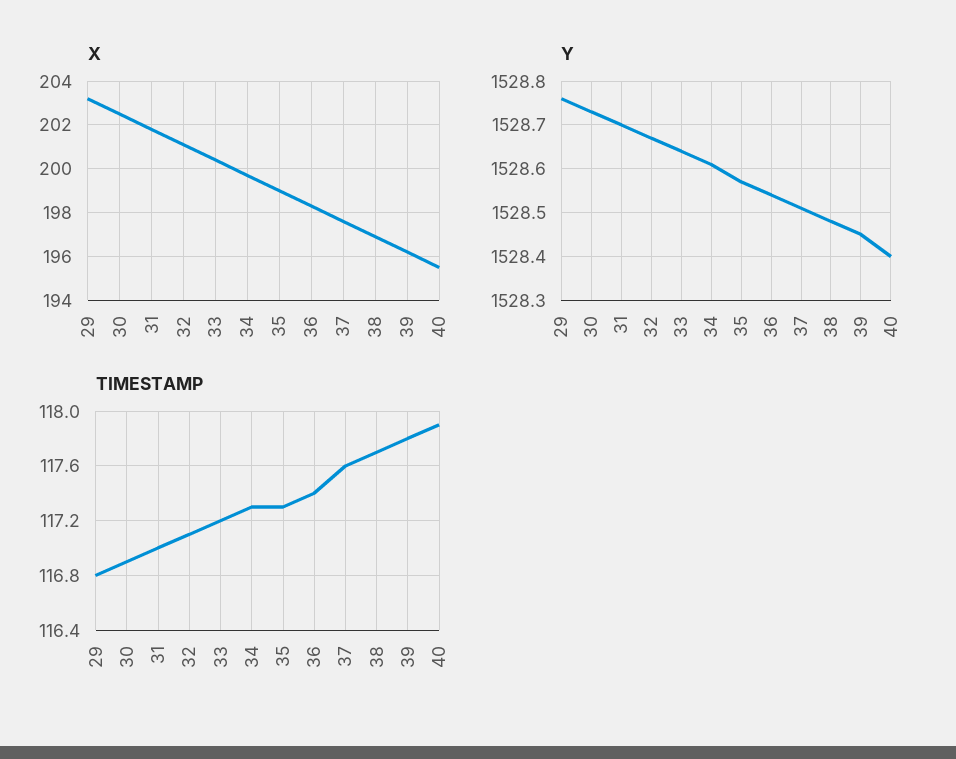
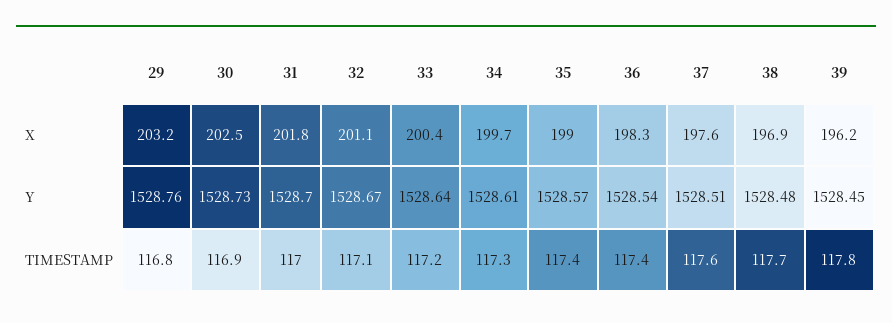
  {
    "X": {
      "29": 203.2,
      "30": 202.5,
      "31": 201.8,
      "32": 201.1,
      "33": 200.4,
      "34": 199.7,
      "35": 199,
      "36": 198.3,
      "37": 197.6,
      "38": 196.9,
-     "39": 196.2,
+     "39": 196.2
-     "40": 195.5
    },
    "Y": {
      "29": 1528.76,
      "30": 1528.73,
      "31": 1528.7,
      "32": 1528.67,
      "33": 1528.64,
      "34": 1528.61,
      "35": 1528.57,
      "36": 1528.54,
      "37": 1528.51,
      "38": 1528.48,
-     "39": 1528.45,
+     "39": 1528.45
-     "40": 1528.4
    },
    "TIMESTAMP": {
      "29": 116.8,
      "30": 116.9,
      "31": 117,
      "32": 117.1,
      "33": 117.2,
      "34": 117.3,
-     "35": 117.3,
+     "35": 117.4,
      "36": 117.4,
      "37": 117.6,
      "38": 117.7,
-     "39": 117.8,
+     "39": 117.8
-     "40": 117.9
    }
  }

